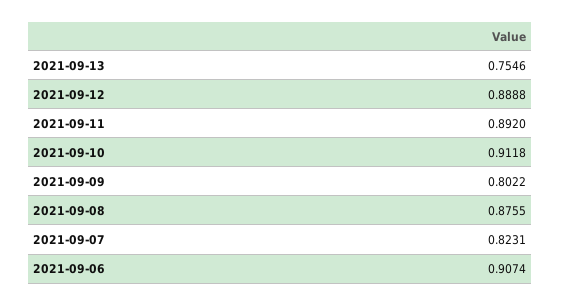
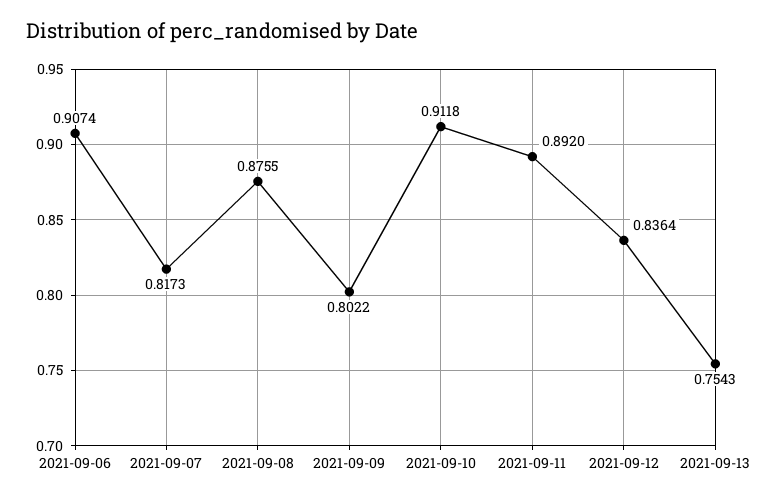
  {
-   "2021-09-13": 0.7546,
+   "2021-09-13": 0.7543,
-   "2021-09-12": 0.8888,
+   "2021-09-12": 0.8364,
    "2021-09-11": 0.892,
    "2021-09-10": 0.9118,
    "2021-09-09": 0.8022,
    "2021-09-08": 0.8755,
-   "2021-09-07": 0.8231,
+   "2021-09-07": 0.8173,
    "2021-09-06": 0.9074
  }

